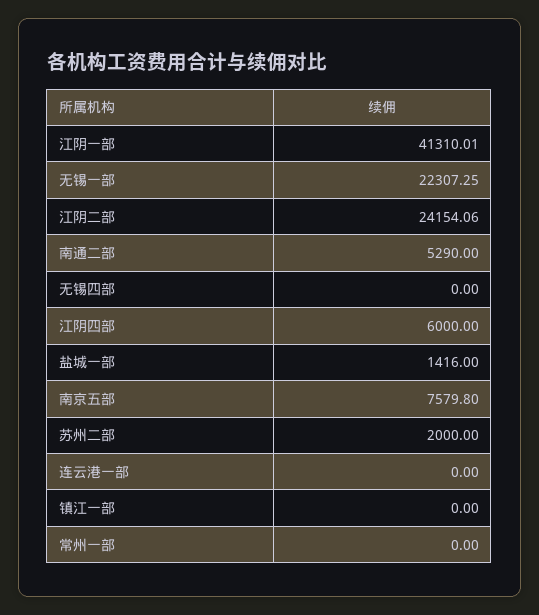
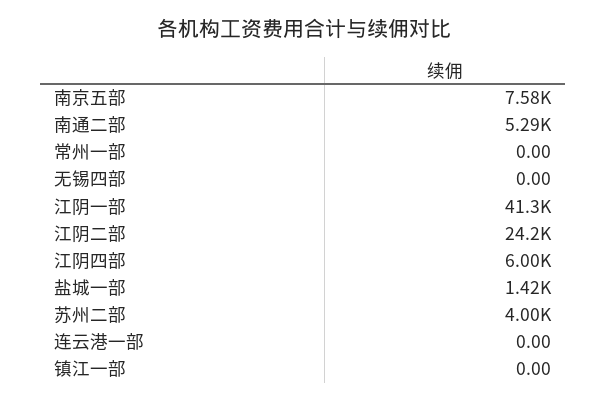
  {
    "江阴一部": 41310.01,
-   "无锡一部": 22307.25,
    "江阴二部": 24154.06,
    "南通二部": 5290,
    "无锡四部": 0,
    "江阴四部": 6000,
    "盐城一部": 1416,
    "南京五部": 7579.8,
-   "苏州二部": 2000,
+   "苏州二部": 4000,
    "连云港一部": 0,
    "镇江一部": 0,
    "常州一部": 0
  }

